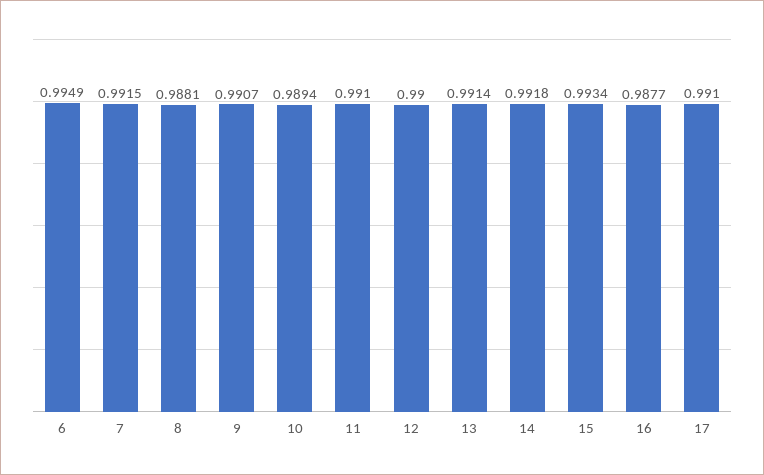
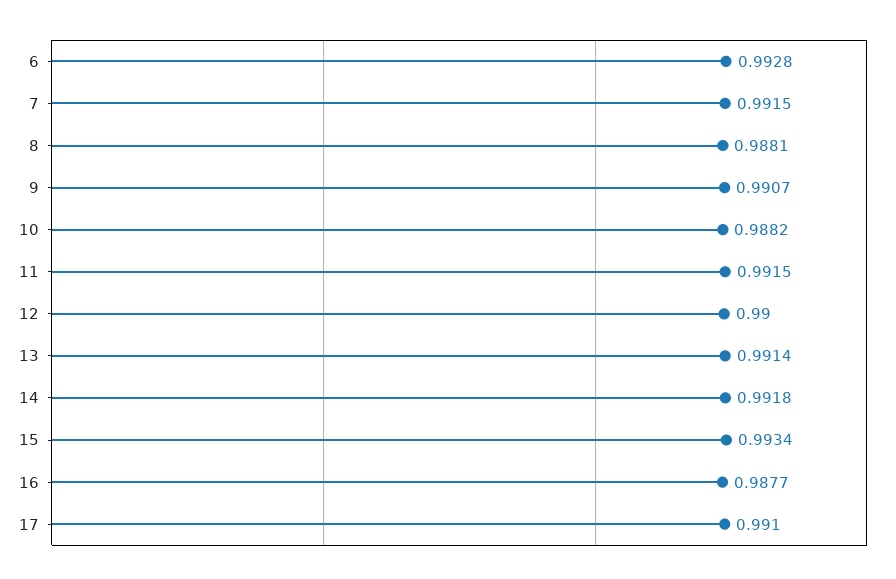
  {
-   "6": 0.9949,
+   "6": 0.9928,
    "7": 0.9915,
    "8": 0.9881,
    "9": 0.9907,
-   "10": 0.9894,
+   "10": 0.9882,
-   "11": 0.991,
+   "11": 0.9915,
    "12": 0.99,
    "13": 0.9914,
    "14": 0.9918,
    "15": 0.9934,
    "16": 0.9877,
    "17": 0.991
  }

